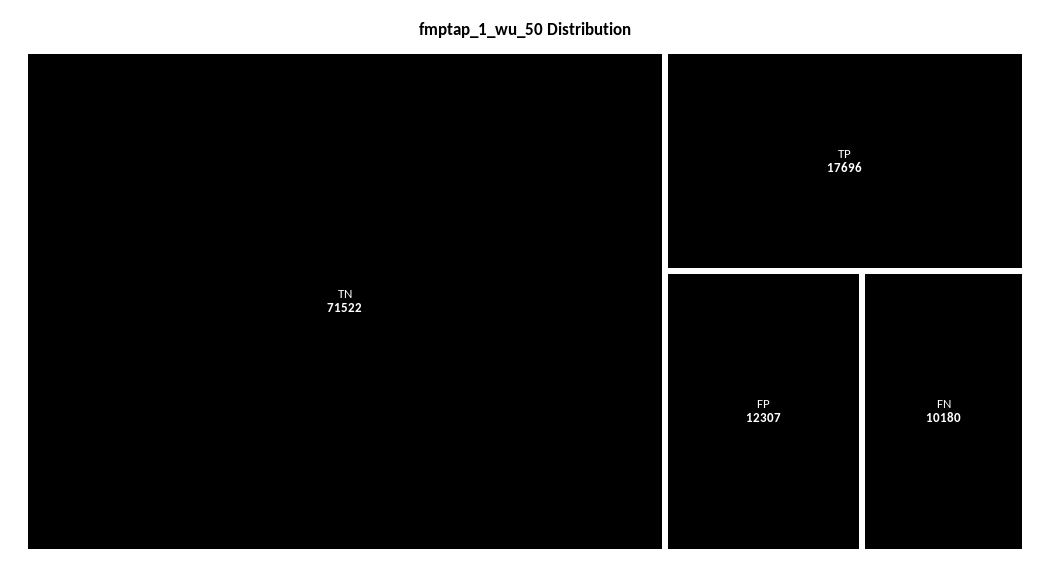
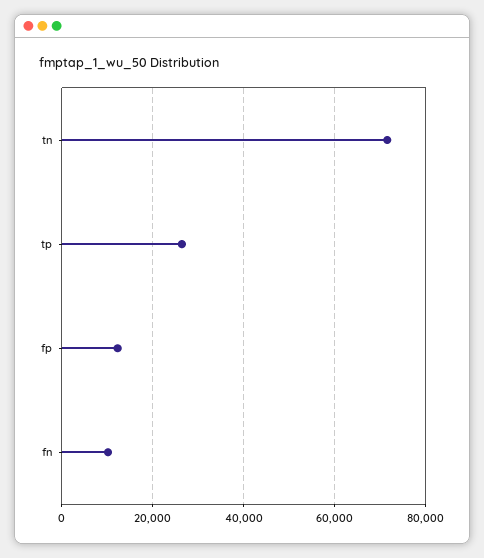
  {
    "TN": 71522,
-   "TP": 17696,
+   "TP": 26000,
    "FP": 12307,
    "FN": 10180
  }

